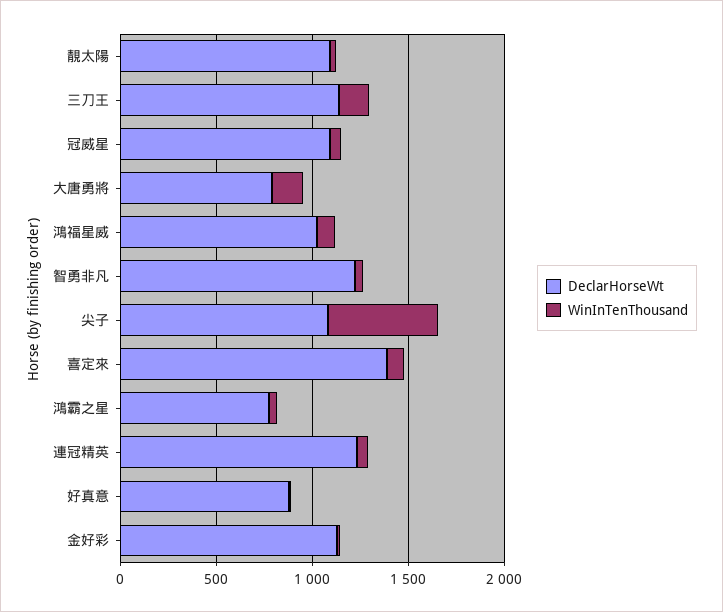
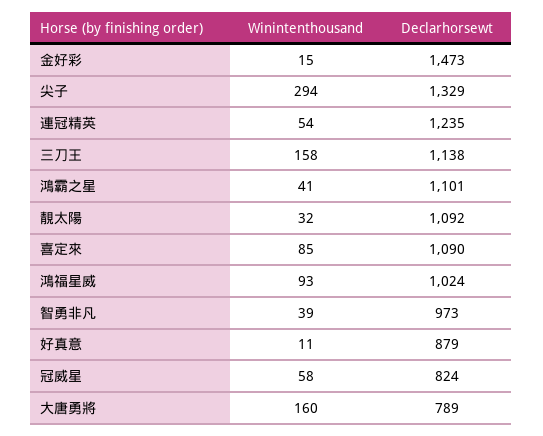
  {
    "DeclarHorseWt": {
      "靚太陽": 1092,
      "三刀王": 1138,
-     "冠威星": 1100,
+     "冠威星": 824,
      "大唐勇將": 789,
      "鴻福星威": 1024,
-     "智勇非凡": 1200,
+     "智勇非凡": 973,
-     "尖子": 1100,
+     "尖子": 1329,
-     "喜定來": 1400,
+     "喜定來": 1090,
-     "鴻霸之星": 800,
+     "鴻霸之星": 1101,
      "連冠精英": 1235,
      "好真意": 879,
-     "金好彩": 1100
+     "金好彩": 1473
    },
    "WinInTenThousand": {
      "靚太陽": 32,
      "三刀王": 158,
      "冠威星": 58,
      "大唐勇將": 160,
      "鴻福星威": 93,
      "智勇非凡": 39,
-     "尖子": 600,
+     "尖子": 294,
      "喜定來": 85,
      "鴻霸之星": 41,
      "連冠精英": 54,
      "好真意": 11,
      "金好彩": 15
    }
  }

